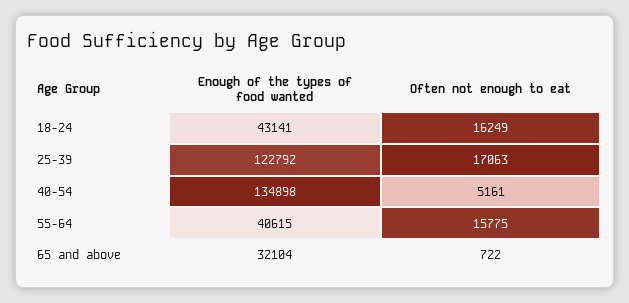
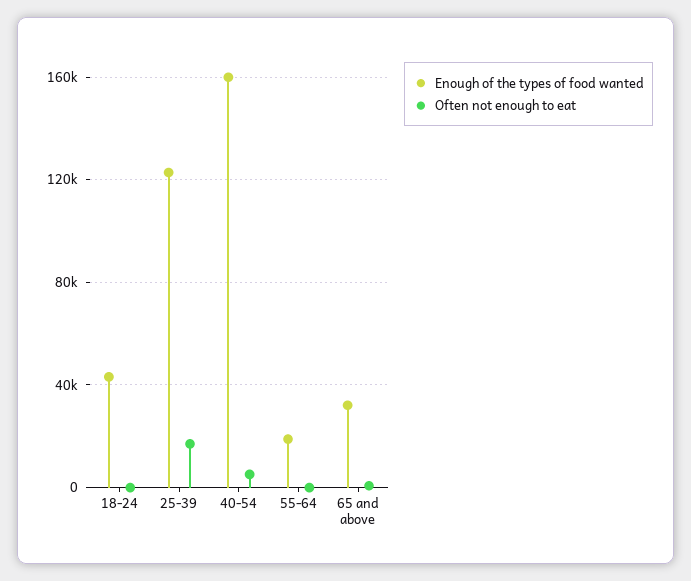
  {
    "Enough of the types of food wanted": {
      "18-24": 43141,
      "25-39": 122792,
-     "40-54": 134898,
+     "40-54": 160000,
-     "55-64": 40615,
+     "55-64": 20000,
      "65 and above": 32104
    },
    "Often not enough to eat": {
-     "18-24": 16249,
+     "18-24": 0,
      "25-39": 17063,
      "40-54": 5161,
-     "55-64": 15775,
+     "55-64": 0,
      "65 and above": 722
    }
  }

